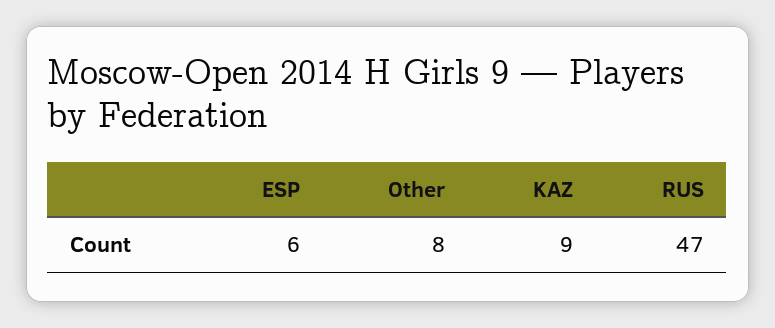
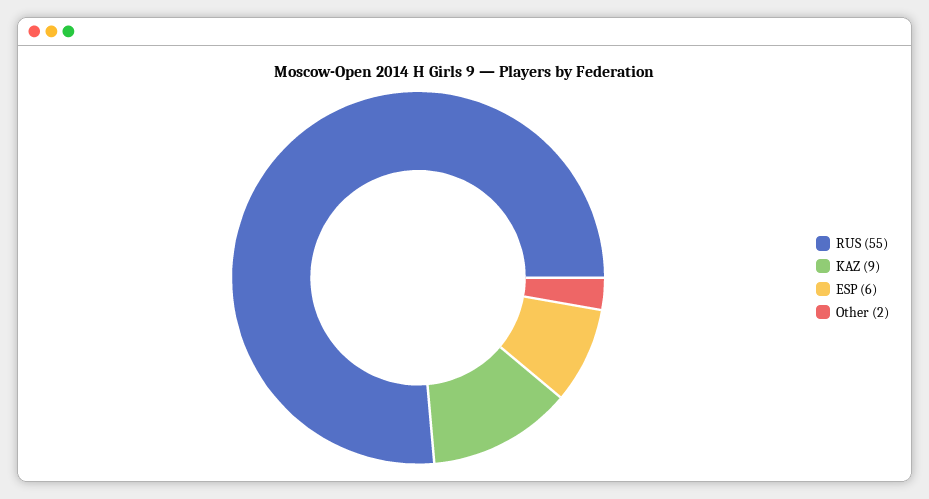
  {
    "ESP": 6,
-   "Other": 8,
+   "Other": 2,
    "KAZ": 9,
-   "RUS": 47
+   "RUS": 55
  }

